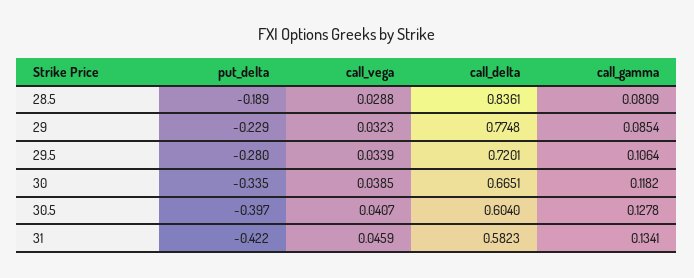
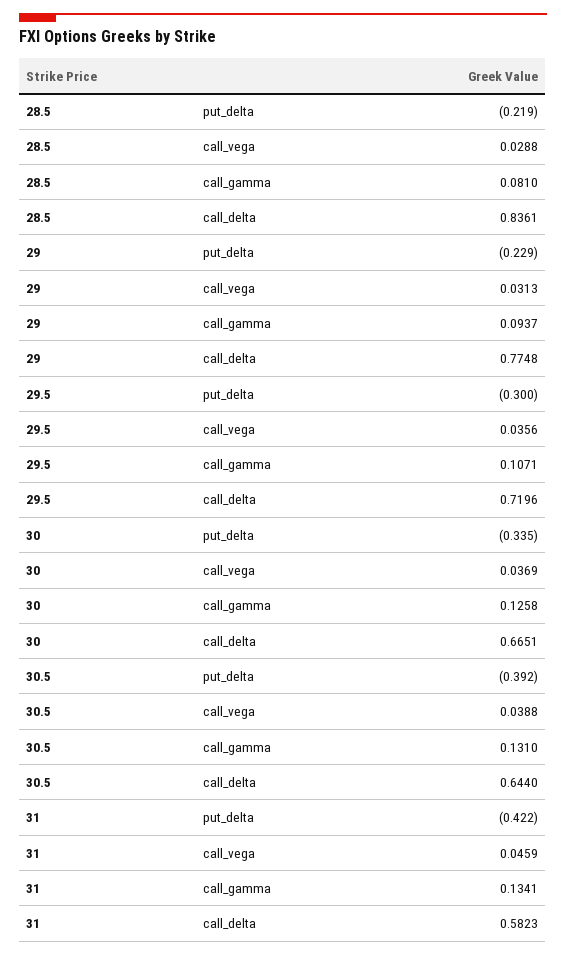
  {
    "put_delta": {
-     "28.5": -0.189,
+     "28.5": -0.219,
      "29": -0.229,
-     "29.5": -0.28,
+     "29.5": -0.3,
      "30": -0.335,
-     "30.5": -0.397,
+     "30.5": -0.392,
      "31": -0.422
    },
    "call_vega": {
      "28.5": 0.0288,
-     "29": 0.0323,
+     "29": 0.0313,
-     "29.5": 0.0339,
+     "29.5": 0.0356,
-     "30": 0.0385,
+     "30": 0.0369,
-     "30.5": 0.0407,
+     "30.5": 0.0388,
      "31": 0.0459
    },
    "call_delta": {
      "28.5": 0.8361,
      "29": 0.7748,
-     "29.5": 0.7201,
+     "29.5": 0.7196,
      "30": 0.6651,
-     "30.5": 0.604,
+     "30.5": 0.644,
      "31": 0.5823
    },
    "call_gamma": {
-     "28.5": 0.0809,
+     "28.5": 0.081,
-     "29": 0.0854,
+     "29": 0.0937,
-     "29.5": 0.1064,
+     "29.5": 0.1071,
-     "30": 0.1182,
+     "30": 0.1258,
-     "30.5": 0.1278,
+     "30.5": 0.131,
      "31": 0.1341
    }
  }

